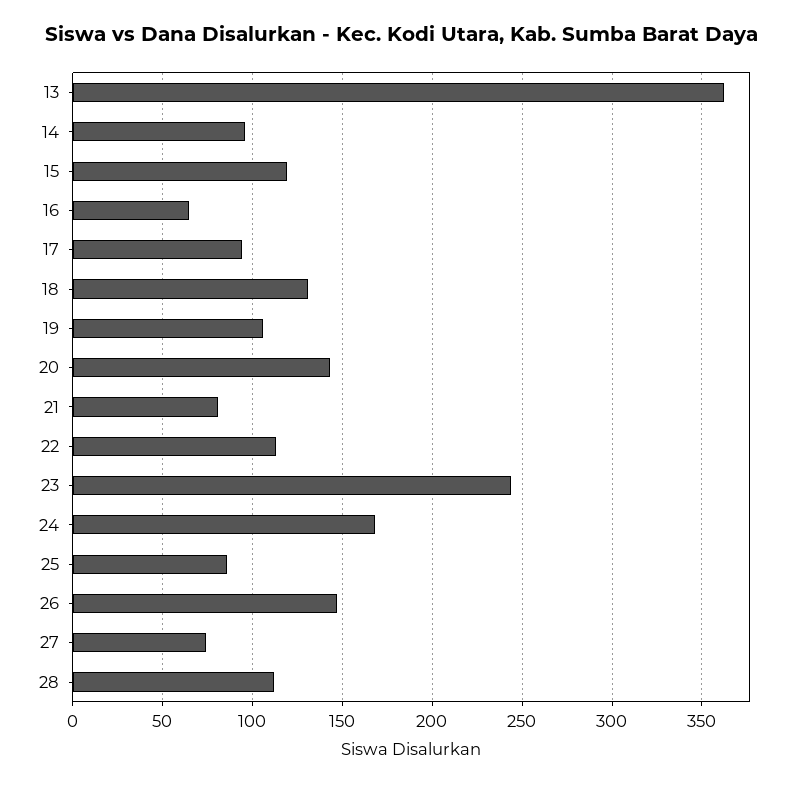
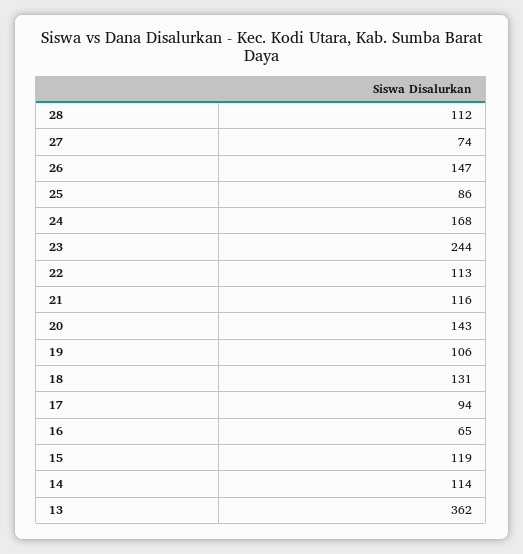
  {
    "13": 362,
-   "14": 95,
+   "14": 114,
    "15": 119,
    "16": 65,
    "17": 94,
    "18": 131,
    "19": 106,
    "20": 143,
-   "21": 80,
+   "21": 116,
    "22": 113,
    "23": 244,
    "24": 168,
    "25": 86,
    "26": 147,
    "27": 74,
    "28": 112
  }

